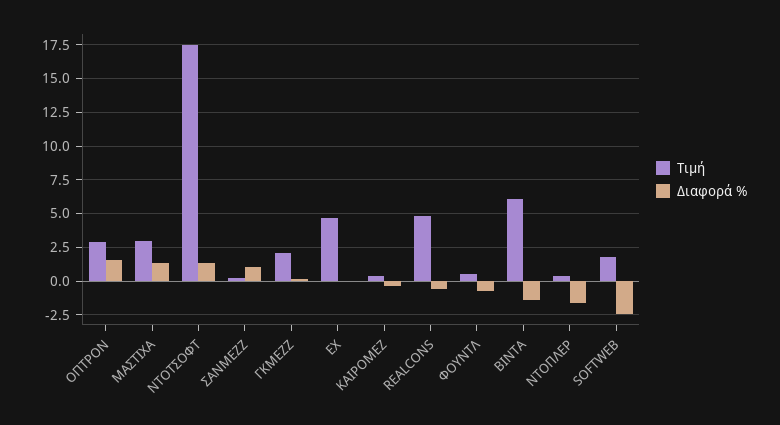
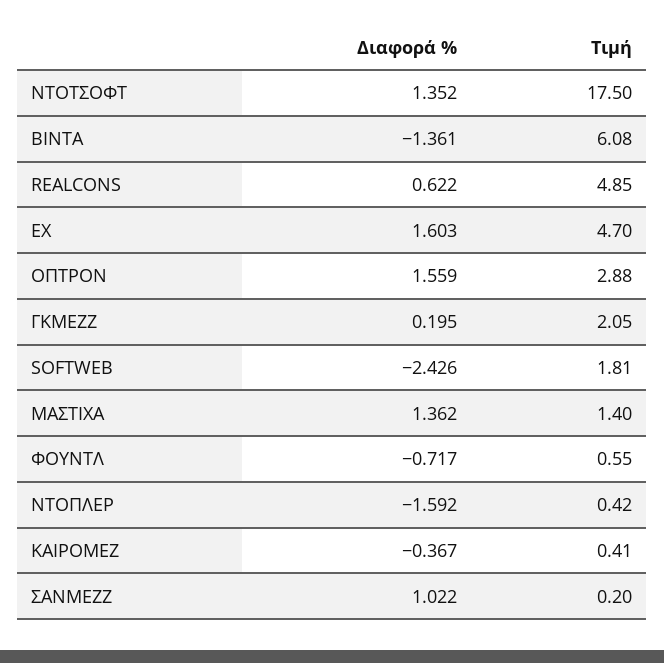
  {
    "Τιμή": {
      "ΟΠΤΡΟΝ": 2.88,
-     "ΜΑΣΤΙΧΑ": 3,
+     "ΜΑΣΤΙΧΑ": 1.4,
      "ΝΤΟΤΣΟΦΤ": 17.5,
      "ΣΑΝΜΕΖΖ": 0.2,
      "ΓΚΜΕΖΖ": 2.05,
      "ΕΧ": 4.7,
      "ΚΑΙΡΟΜΕΖ": 0.41,
      "REALCONS": 4.85,
      "ΦΟΥΝΤΛ": 0.55,
      "ΒΙΝΤΑ": 6.08,
      "ΝΤΟΠΛΕΡ": 0.42,
      "SOFTWEB": 1.81
    },
    "Διαφορά %": {
      "ΟΠΤΡΟΝ": 1.559,
      "ΜΑΣΤΙΧΑ": 1.362,
      "ΝΤΟΤΣΟΦΤ": 1.352,
      "ΣΑΝΜΕΖΖ": 1.022,
      "ΓΚΜΕΖΖ": 0.195,
-     "ΕΧ": 0,
+     "ΕΧ": 1.603,
      "ΚΑΙΡΟΜΕΖ": -0.367,
-     "REALCONS": -0.5,
+     "REALCONS": 0.622,
      "ΦΟΥΝΤΛ": -0.717,
      "ΒΙΝΤΑ": -1.361,
      "ΝΤΟΠΛΕΡ": -1.592,
      "SOFTWEB": -2.426
    }
  }

